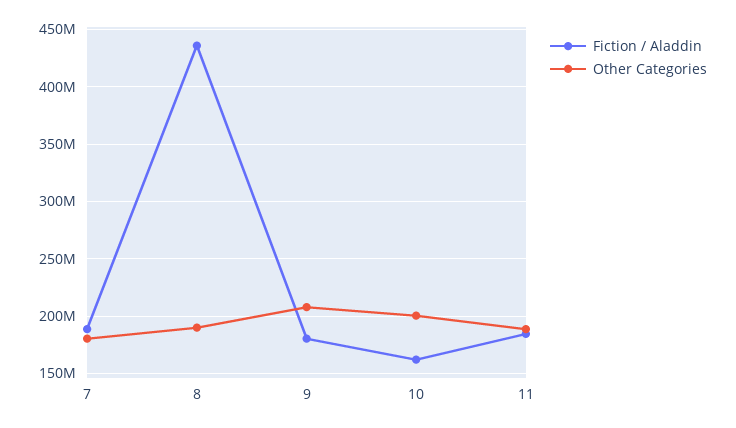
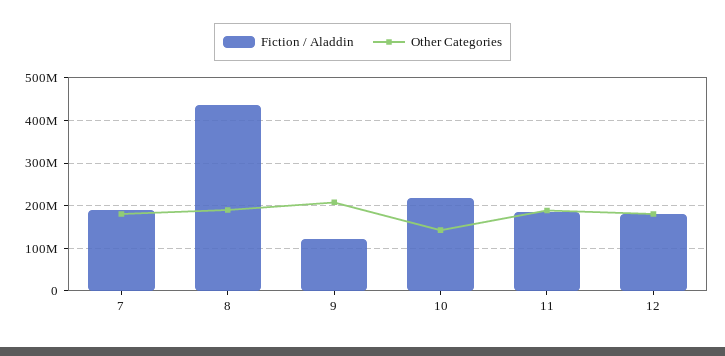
  {
    "Fiction / Aladdin": {
      "7": 190000000,
      "8": 440000000,
-     "9": 180000000,
+     "9": 120000000,
-     "10": 160000000,
+     "10": 220000000,
-     "11": 180000000
+     "11": 180000000,
+     "12": 180000000
    },
    "Other Categories": {
      "7": 180000000,
      "8": 190000000,
      "9": 210000000,
-     "10": 200000000,
+     "10": 140000000,
-     "11": 190000000
+     "11": 190000000,
+     "12": 180000000
    }
  }

